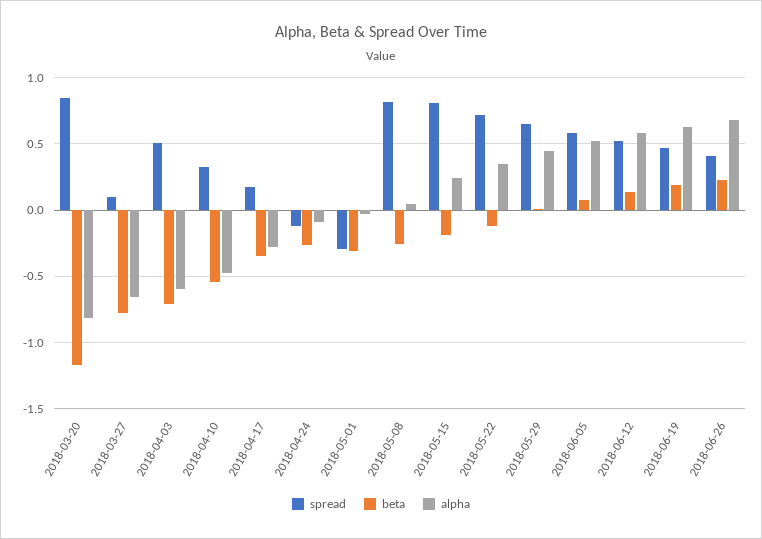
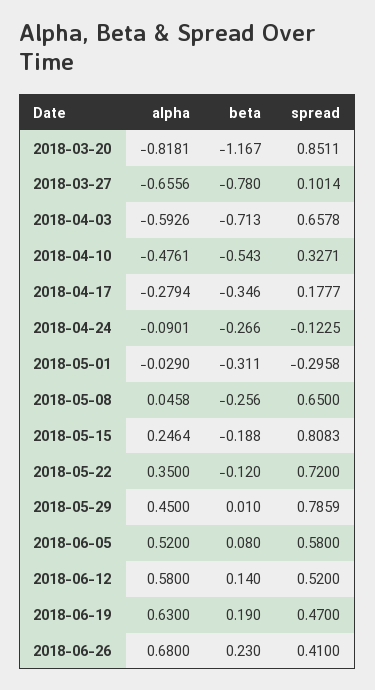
  {
    "spread": {
      "2018-03-20": 0.8511,
      "2018-03-27": 0.1014,
-     "2018-04-03": 0.5,
+     "2018-04-03": 0.6578,
      "2018-04-10": 0.3271,
      "2018-04-17": 0.1777,
      "2018-04-24": -0.1225,
      "2018-05-01": -0.2958,
-     "2018-05-08": 0.8,
+     "2018-05-08": 0.65,
      "2018-05-15": 0.8083,
      "2018-05-22": 0.72,
-     "2018-05-29": 0.65,
+     "2018-05-29": 0.7859,
      "2018-06-05": 0.58,
      "2018-06-12": 0.52,
      "2018-06-19": 0.47,
      "2018-06-26": 0.41
    },
    "beta": {
      "2018-03-20": -1.167,
      "2018-03-27": -0.78,
      "2018-04-03": -0.713,
      "2018-04-10": -0.543,
      "2018-04-17": -0.346,
      "2018-04-24": -0.266,
      "2018-05-01": -0.311,
      "2018-05-08": -0.256,
      "2018-05-15": -0.188,
      "2018-05-22": -0.12,
      "2018-05-29": 0.01,
      "2018-06-05": 0.08,
      "2018-06-12": 0.14,
      "2018-06-19": 0.19,
      "2018-06-26": 0.23
    },
    "alpha": {
      "2018-03-20": -0.8181,
      "2018-03-27": -0.6556,
      "2018-04-03": -0.5926,
      "2018-04-10": -0.4761,
      "2018-04-17": -0.2794,
      "2018-04-24": -0.0901,
      "2018-05-01": -0.029,
      "2018-05-08": 0.0458,
      "2018-05-15": 0.2464,
      "2018-05-22": 0.35,
      "2018-05-29": 0.45,
      "2018-06-05": 0.52,
      "2018-06-12": 0.58,
      "2018-06-19": 0.63,
      "2018-06-26": 0.68
    }
  }

